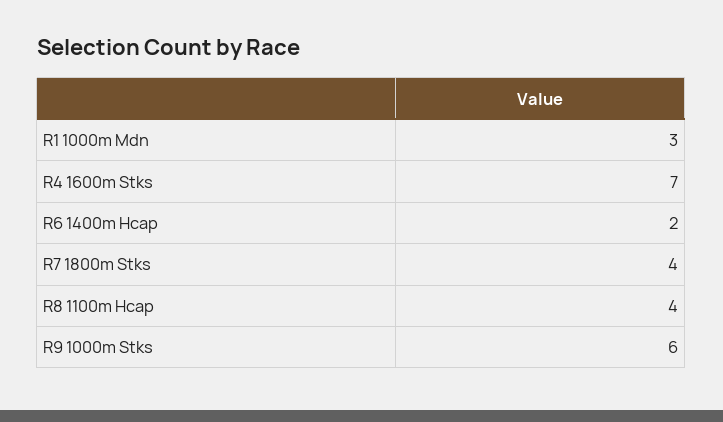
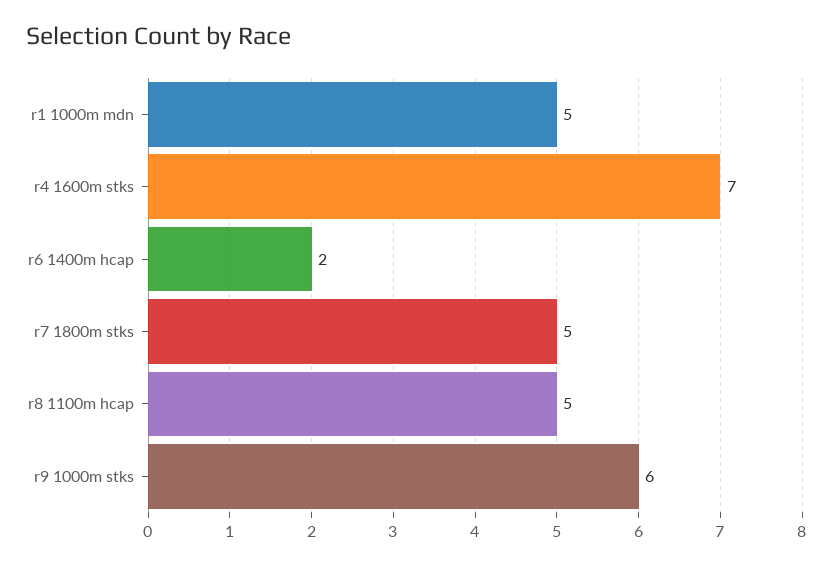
  {
-   "R1 1000m Mdn": 3,
+   "R1 1000m Mdn": 5,
    "R4 1600m Stks": 7,
    "R6 1400m Hcap": 2,
-   "R7 1800m Stks": 4,
+   "R7 1800m Stks": 5,
-   "R8 1100m Hcap": 4,
+   "R8 1100m Hcap": 5,
    "R9 1000m Stks": 6
  }

